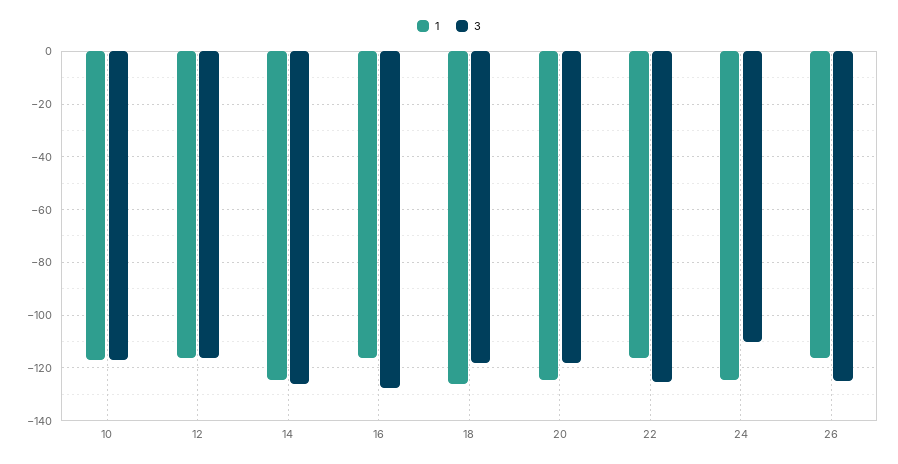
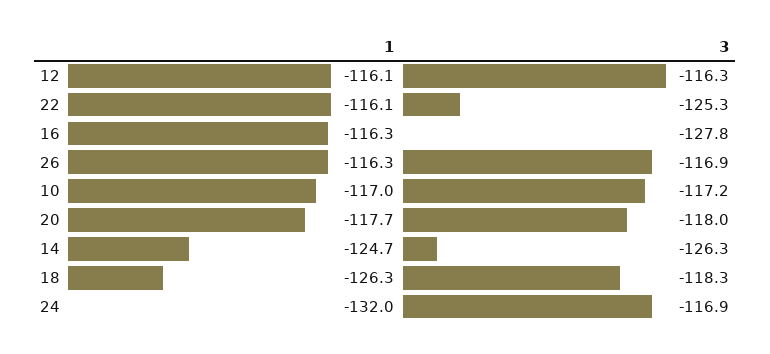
  {
    "1": {
      "10": -117,
      "12": -116.1,
      "14": -124.7,
      "16": -116.3,
      "18": -126.3,
-     "20": -125,
+     "20": -117.7,
      "22": -116.1,
-     "24": -125,
+     "24": -132,
      "26": -116.3
    },
    "3": {
      "10": -117.2,
      "12": -116.3,
      "14": -126.3,
      "16": -127.8,
      "18": -118.3,
      "20": -118,
      "22": -125.3,
-     "24": -110,
+     "24": -116.9,
-     "26": -125
+     "26": -116.9
    }
  }

